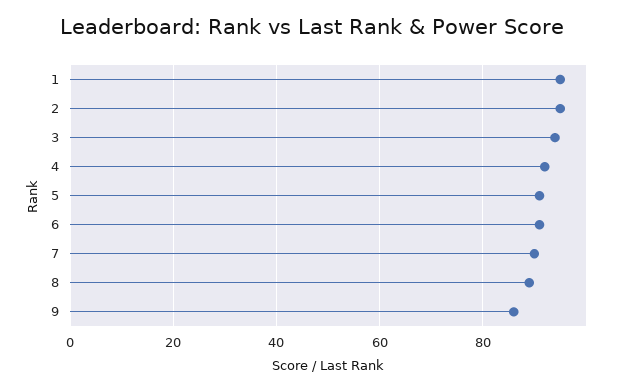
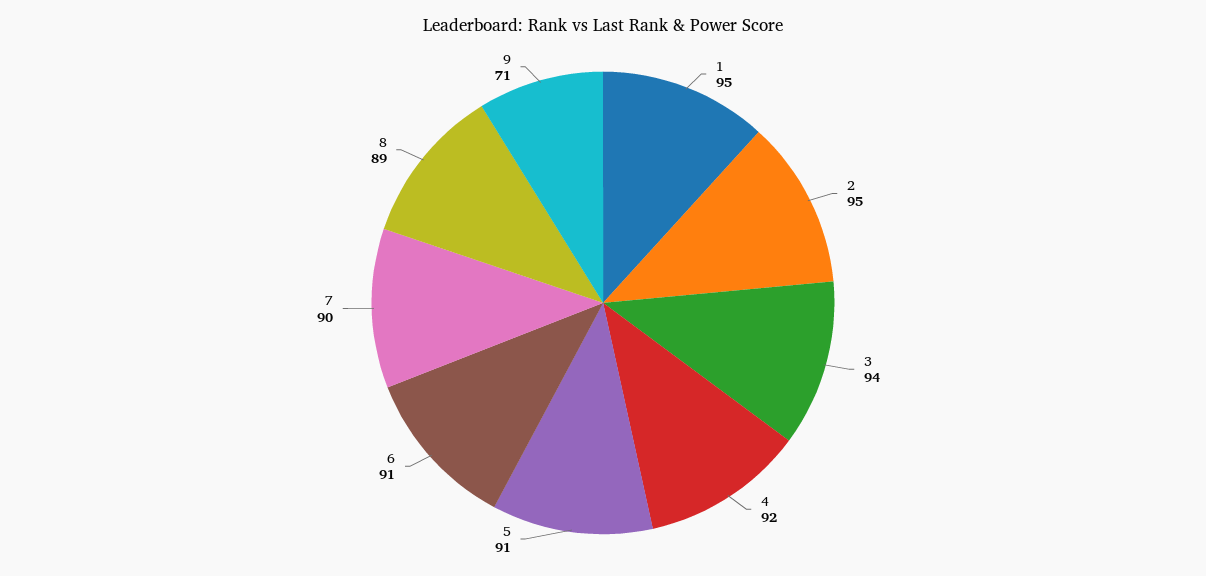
  {
    "1": 95,
    "2": 95,
    "3": 94,
    "4": 92,
    "5": 91,
    "6": 91,
    "7": 90,
    "8": 89,
-   "9": 85
+   "9": 71
  }

